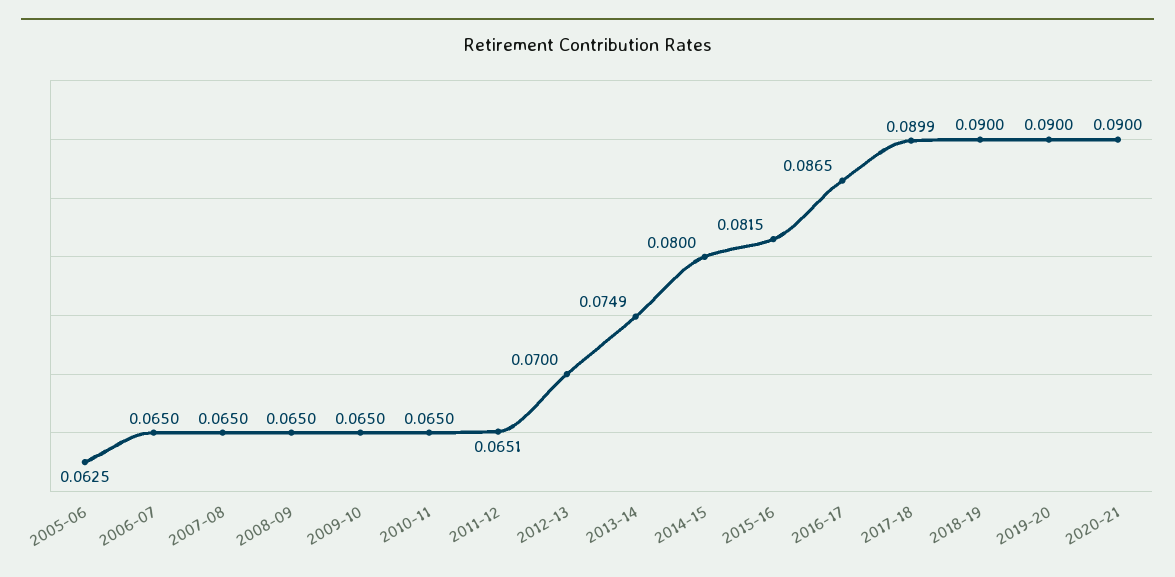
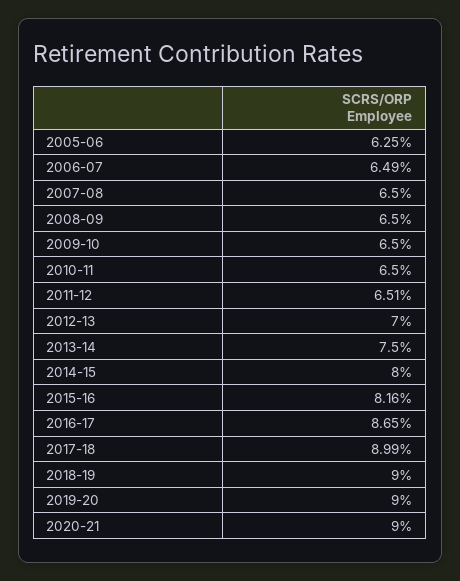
  {
    "2005-06": 0.0625,
-   "2006-07": 0.065,
+   "2006-07": 0.0649,
    "2007-08": 0.065,
    "2008-09": 0.065,
    "2009-10": 0.065,
    "2010-11": 0.065,
    "2011-12": 0.0651,
    "2012-13": 0.07,
-   "2013-14": 0.0749,
+   "2013-14": 0.075,
    "2014-15": 0.08,
-   "2015-16": 0.0815,
+   "2015-16": 0.0816,
    "2016-17": 0.0865,
    "2017-18": 0.0899,
    "2018-19": 0.09,
    "2019-20": 0.09,
    "2020-21": 0.09
  }

